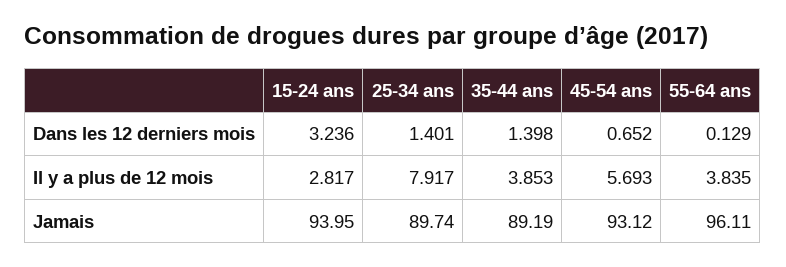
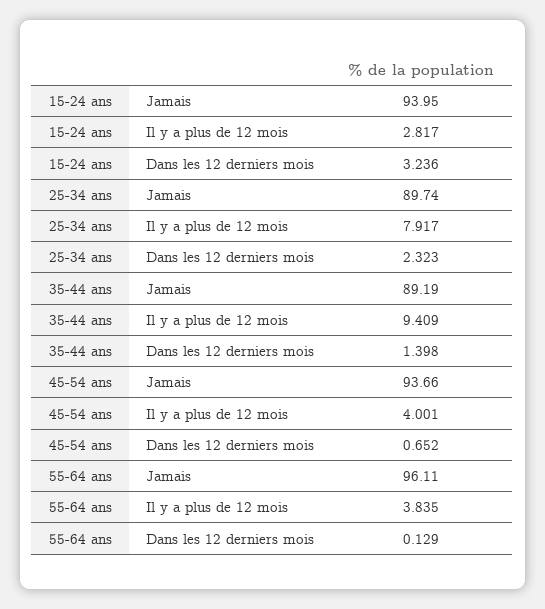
  {
    "15-24 ans": {
      "Dans les 12 derniers mois": 3.236,
      "Il y a plus de 12 mois": 2.817,
      "Jamais": 93.95
    },
    "25-34 ans": {
-     "Dans les 12 derniers mois": 1.401,
+     "Dans les 12 derniers mois": 2.323,
      "Il y a plus de 12 mois": 7.917,
      "Jamais": 89.74
    },
    "35-44 ans": {
      "Dans les 12 derniers mois": 1.398,
-     "Il y a plus de 12 mois": 3.853,
+     "Il y a plus de 12 mois": 9.409,
      "Jamais": 89.19
    },
    "45-54 ans": {
      "Dans les 12 derniers mois": 0.652,
-     "Il y a plus de 12 mois": 5.693,
+     "Il y a plus de 12 mois": 4.001,
-     "Jamais": 93.12
+     "Jamais": 93.66
    },
    "55-64 ans": {
      "Dans les 12 derniers mois": 0.129,
      "Il y a plus de 12 mois": 3.835,
      "Jamais": 96.11
    }
  }

